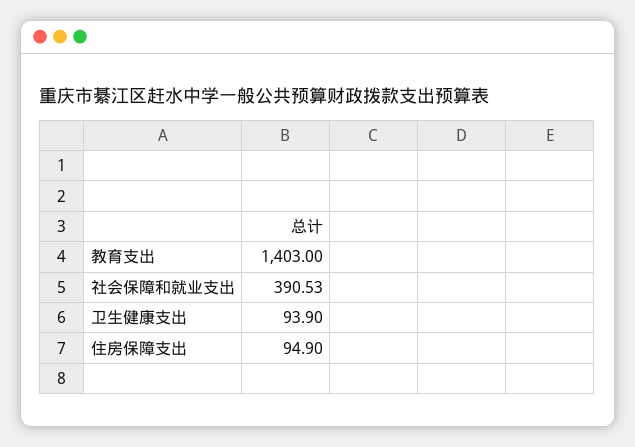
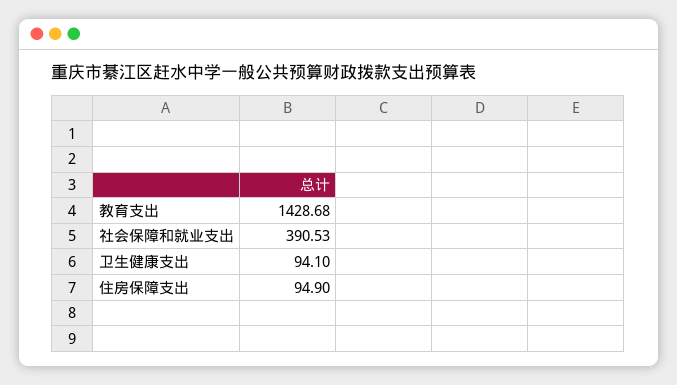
  {
-   "教育支出": 1403,
+   "教育支出": 1428.68,
    "社会保障和就业支出": 390.53,
-   "卫生健康支出": 93.9,
+   "卫生健康支出": 94.1,
    "住房保障支出": 94.9
  }

